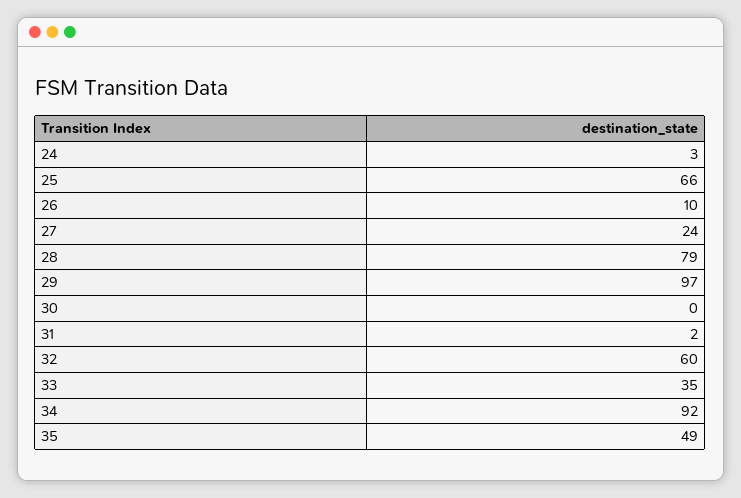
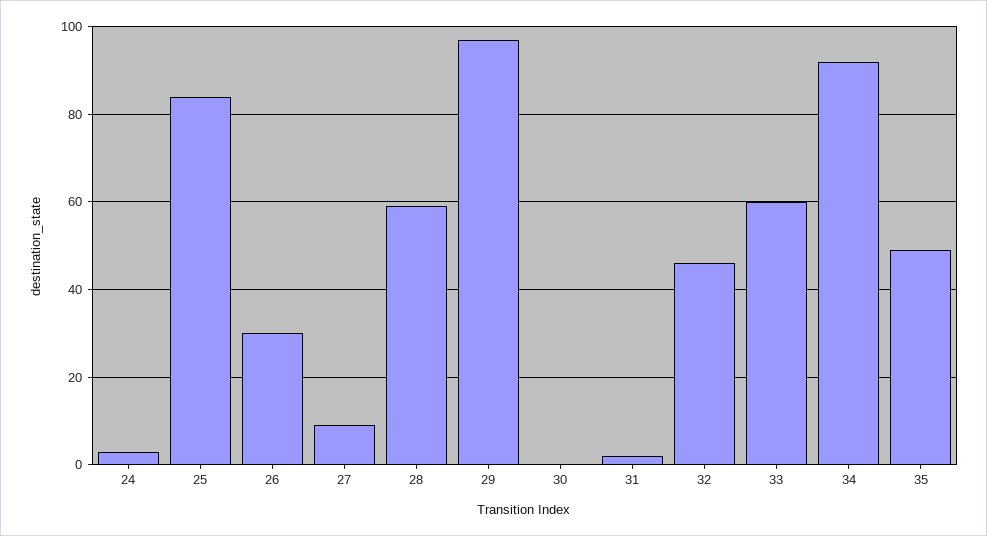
  {
    "24": 3,
-   "25": 66,
+   "25": 85,
-   "26": 10,
+   "26": 30,
-   "27": 24,
+   "27": 10,
-   "28": 79,
+   "28": 60,
    "29": 97,
    "30": 0,
    "31": 2,
-   "32": 60,
+   "32": 45,
-   "33": 35,
+   "33": 60,
    "34": 92,
    "35": 49
  }

